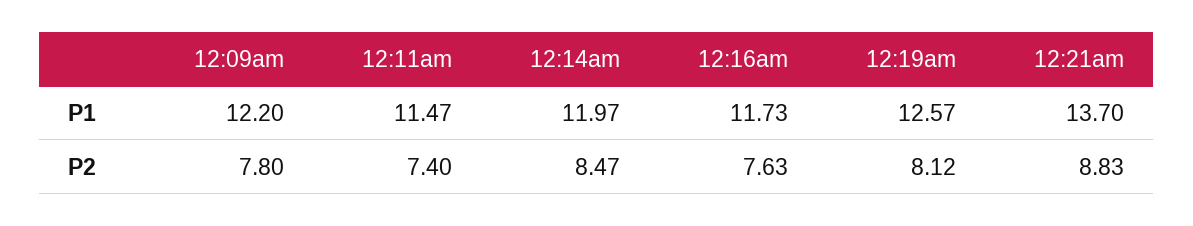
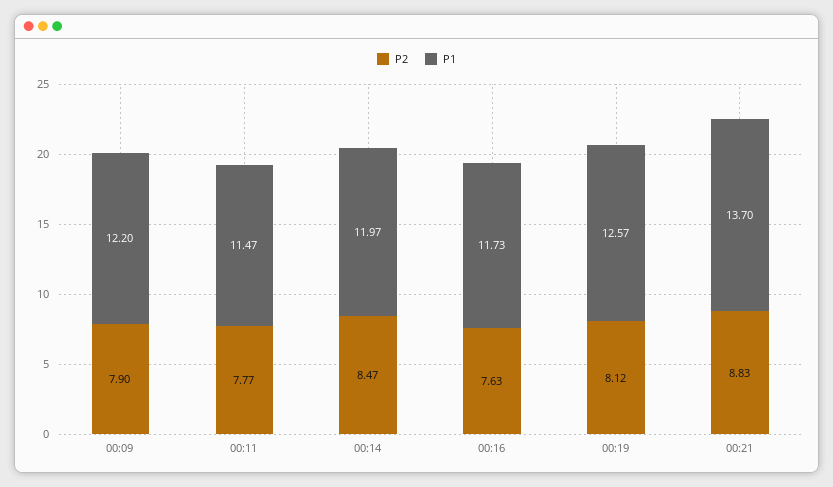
  {
    "P1": {
      "12:09am": 12.2,
      "12:11am": 11.47,
      "12:14am": 11.97,
      "12:16am": 11.73,
      "12:19am": 12.57,
      "12:21am": 13.7
    },
    "P2": {
-     "12:09am": 7.8,
+     "12:09am": 7.9,
-     "12:11am": 7.4,
+     "12:11am": 7.77,
      "12:14am": 8.47,
      "12:16am": 7.63,
      "12:19am": 8.12,
      "12:21am": 8.83
    }
  }

